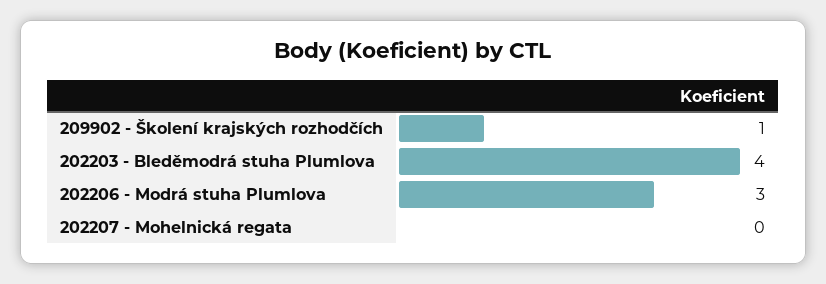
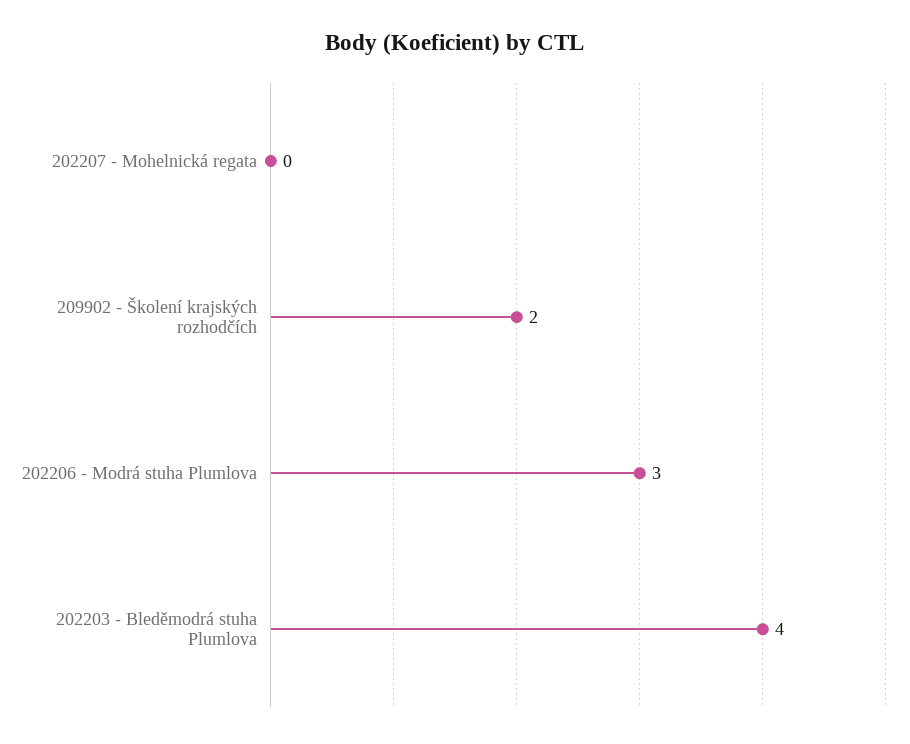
  {
-   "209902 - Školení krajských rozhodčích": 1,
+   "209902 - Školení krajských rozhodčích": 2,
    "202203 - Bleděmodrá stuha Plumlova": 4,
    "202206 - Modrá stuha Plumlova": 3,
    "202207 - Mohelnická regata": 0
  }

